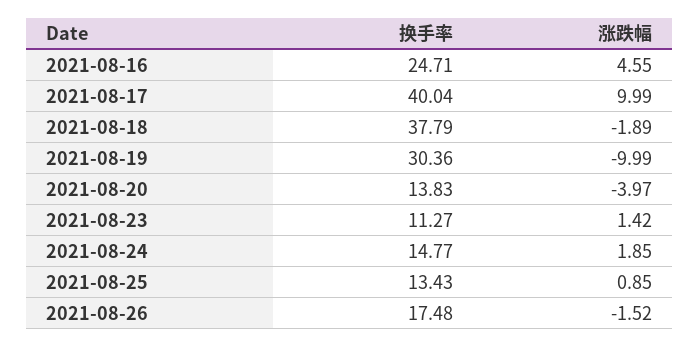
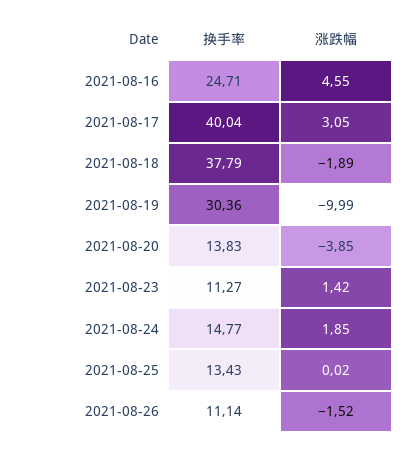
  {
    "换手率": {
      "2021-08-16": 24.71,
      "2021-08-17": 40.04,
      "2021-08-18": 37.79,
      "2021-08-19": 30.36,
      "2021-08-20": 13.83,
      "2021-08-23": 11.27,
      "2021-08-24": 14.77,
      "2021-08-25": 13.43,
-     "2021-08-26": 17.48
+     "2021-08-26": 11.14
    },
    "涨跌幅": {
      "2021-08-16": 4.55,
-     "2021-08-17": 9.99,
+     "2021-08-17": 3.05,
      "2021-08-18": -1.89,
      "2021-08-19": -9.99,
-     "2021-08-20": -3.97,
+     "2021-08-20": -3.85,
      "2021-08-23": 1.42,
      "2021-08-24": 1.85,
-     "2021-08-25": 0.85,
+     "2021-08-25": 0.02,
      "2021-08-26": -1.52
    }
  }

